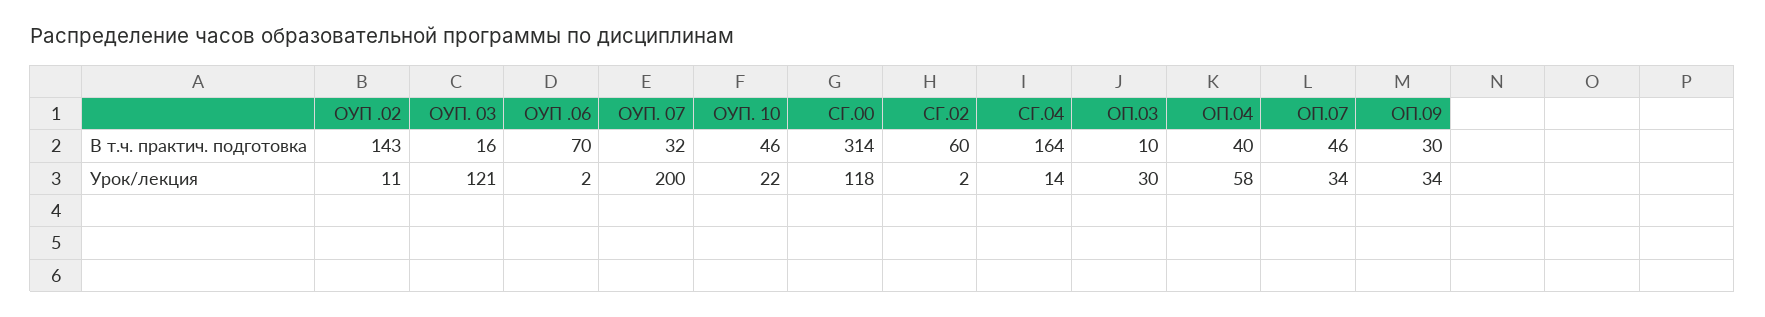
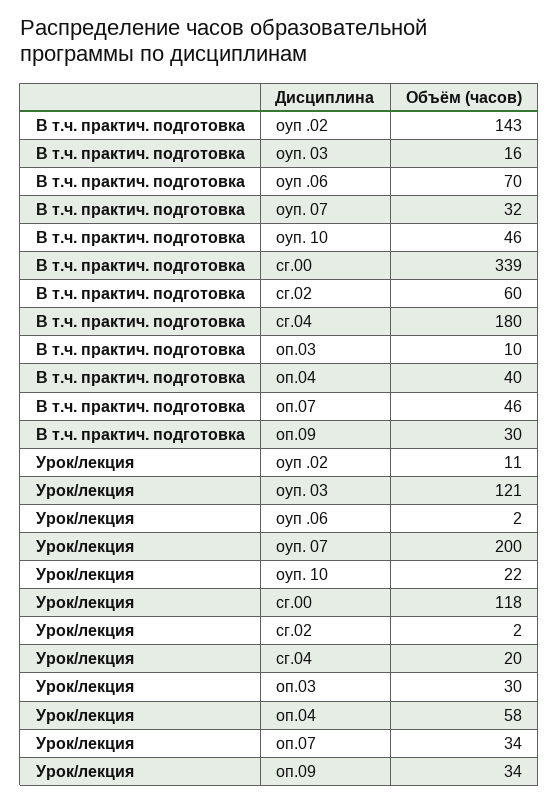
  {
    "ОУП .02": {
      "В т.ч. практич. подготовка": 143,
      "Урок/лекция": 11
    },
    "ОУП. 03": {
      "В т.ч. практич. подготовка": 16,
      "Урок/лекция": 121
    },
    "ОУП .06": {
      "В т.ч. практич. подготовка": 70,
      "Урок/лекция": 2
    },
    "ОУП. 07": {
      "В т.ч. практич. подготовка": 32,
      "Урок/лекция": 200
    },
    "ОУП. 10": {
      "В т.ч. практич. подготовка": 46,
      "Урок/лекция": 22
    },
    "СГ.00": {
-     "В т.ч. практич. подготовка": 314,
+     "В т.ч. практич. подготовка": 339,
      "Урок/лекция": 118
    },
    "СГ.02": {
      "В т.ч. практич. подготовка": 60,
      "Урок/лекция": 2
    },
    "СГ.04": {
-     "В т.ч. практич. подготовка": 164,
+     "В т.ч. практич. подготовка": 180,
-     "Урок/лекция": 14
+     "Урок/лекция": 20
    },
    "ОП.03": {
      "В т.ч. практич. подготовка": 10,
      "Урок/лекция": 30
    },
    "ОП.04": {
      "В т.ч. практич. подготовка": 40,
      "Урок/лекция": 58
    },
    "ОП.07": {
      "В т.ч. практич. подготовка": 46,
      "Урок/лекция": 34
    },
    "ОП.09": {
      "В т.ч. практич. подготовка": 30,
      "Урок/лекция": 34
    }
  }

